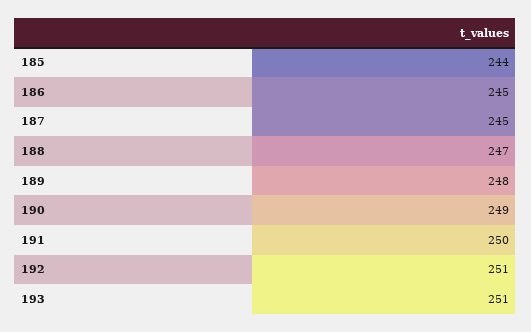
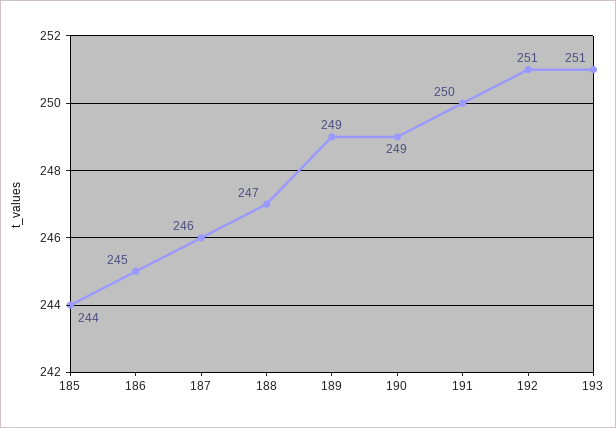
  {
    "185": 244,
    "186": 245,
-   "187": 245,
+   "187": 246,
    "188": 247,
-   "189": 248,
+   "189": 249,
    "190": 249,
    "191": 250,
    "192": 251,
    "193": 251
  }

